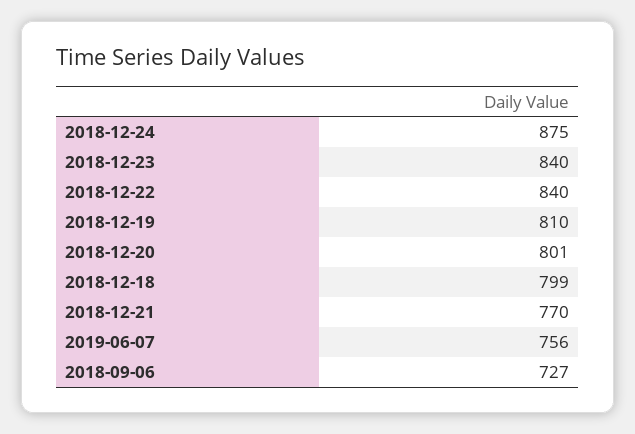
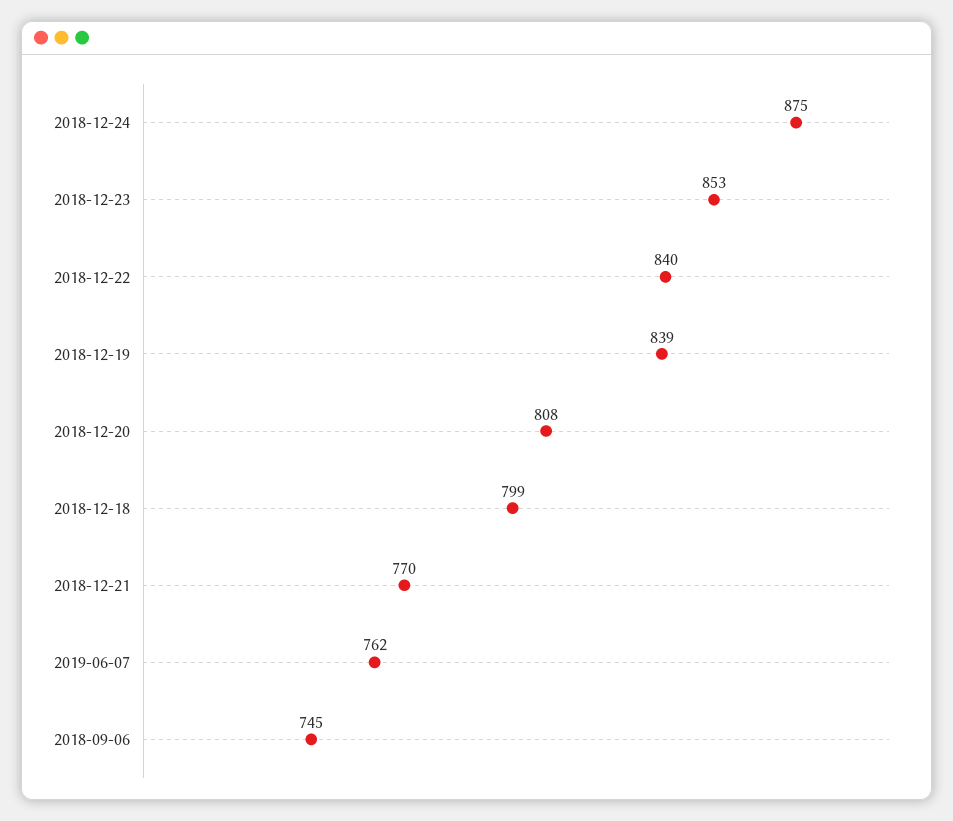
  {
    "2018-12-24": 875,
-   "2018-12-23": 840,
+   "2018-12-23": 853,
    "2018-12-22": 840,
-   "2018-12-19": 810,
+   "2018-12-19": 839,
-   "2018-12-20": 801,
+   "2018-12-20": 808,
    "2018-12-18": 799,
    "2018-12-21": 770,
-   "2019-06-07": 756,
+   "2019-06-07": 762,
-   "2018-09-06": 727
+   "2018-09-06": 745
  }

